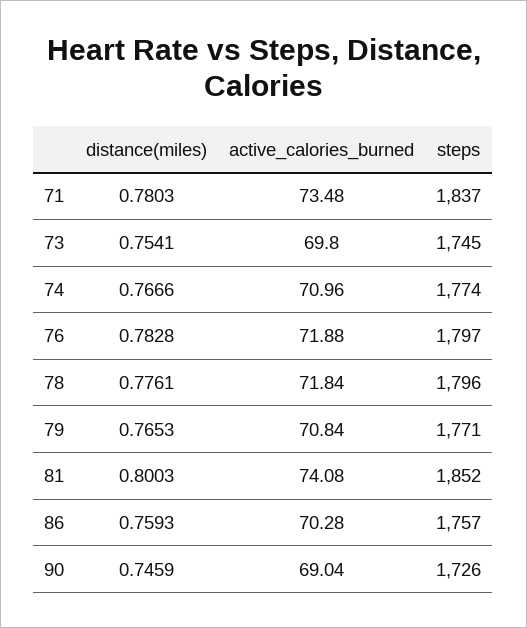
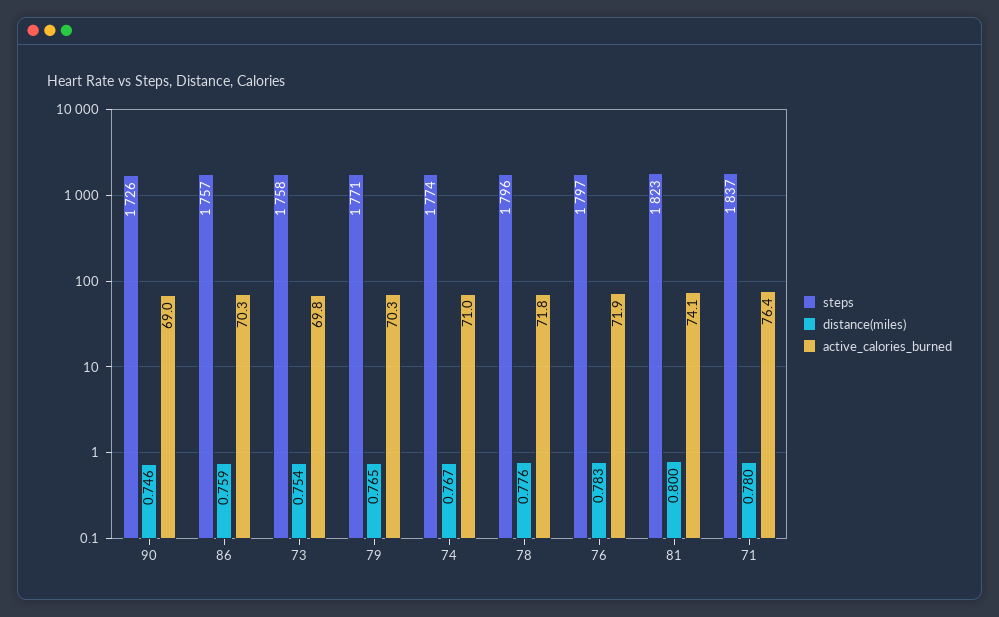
  {
    "distance(miles)": {
      "71": 0.7803,
      "73": 0.7541,
      "74": 0.7666,
      "76": 0.7828,
      "78": 0.7761,
      "79": 0.7653,
      "81": 0.8003,
      "86": 0.7593,
      "90": 0.7459
    },
    "active_calories_burned": {
-     "71": 73.48,
+     "71": 76.4,
      "73": 69.8,
      "74": 70.96,
      "76": 71.88,
      "78": 71.84,
-     "79": 70.84,
+     "79": 70.3,
      "81": 74.08,
      "86": 70.28,
      "90": 69.04
    },
    "steps": {
      "71": 1837,
-     "73": 1745,
+     "73": 1758,
      "74": 1774,
      "76": 1797,
      "78": 1796,
      "79": 1771,
-     "81": 1852,
+     "81": 1823,
      "86": 1757,
      "90": 1726
    }
  }

